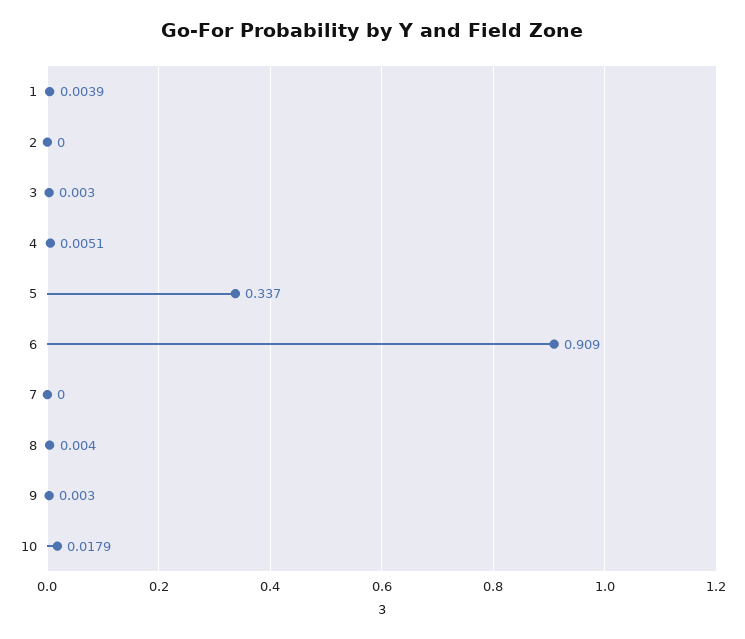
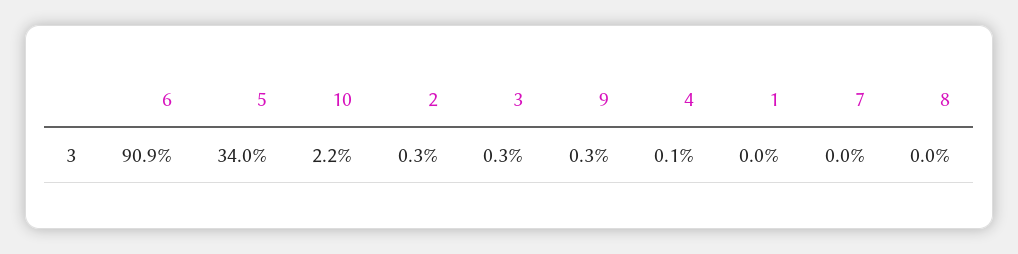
  {
-   "1": 0.0039,
+   "1": 0,
-   "2": 0,
+   "2": 0.003,
    "3": 0.003,
-   "4": 0.0051,
+   "4": 0.001,
-   "5": 0.337,
+   "5": 0.34,
    "6": 0.909,
    "7": 0,
-   "8": 0.004,
+   "8": 0,
    "9": 0.003,
-   "10": 0.0179
+   "10": 0.022
  }

